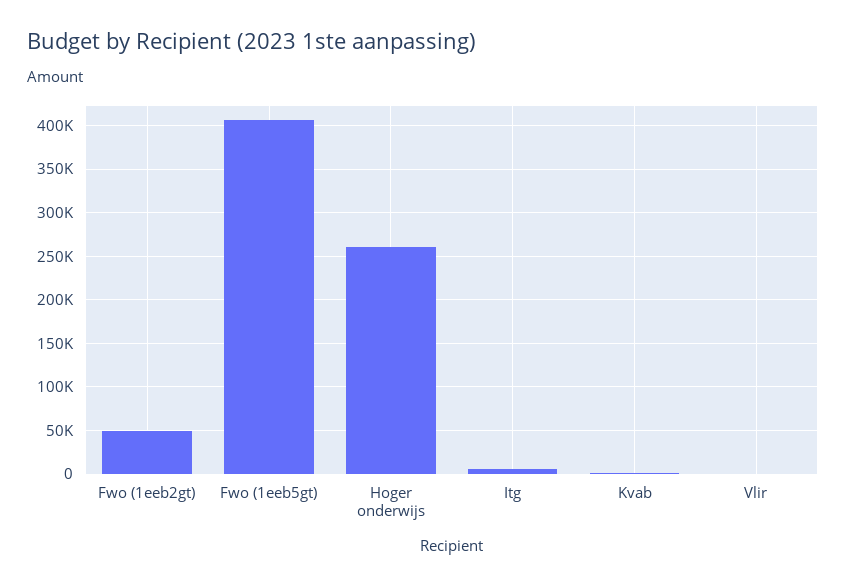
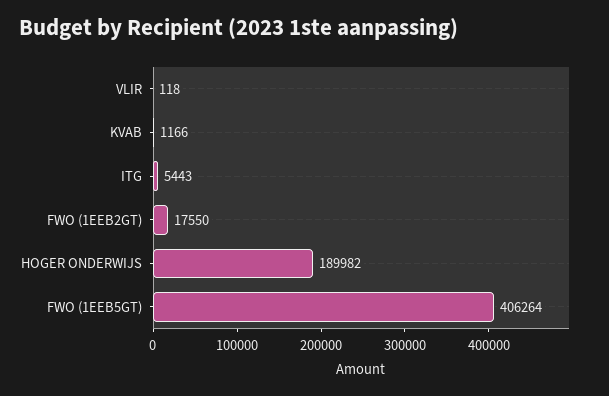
  {
-   "Fwo (1eeb2gt)": 50000,
+   "Fwo (1eeb2gt)": 17550,
    "Fwo (1eeb5gt)": 406264,
-   "Hoger onderwijs": 260000,
+   "Hoger onderwijs": 189982,
    "Itg": 5443,
    "Kvab": 1166,
    "Vlir": 118
  }

